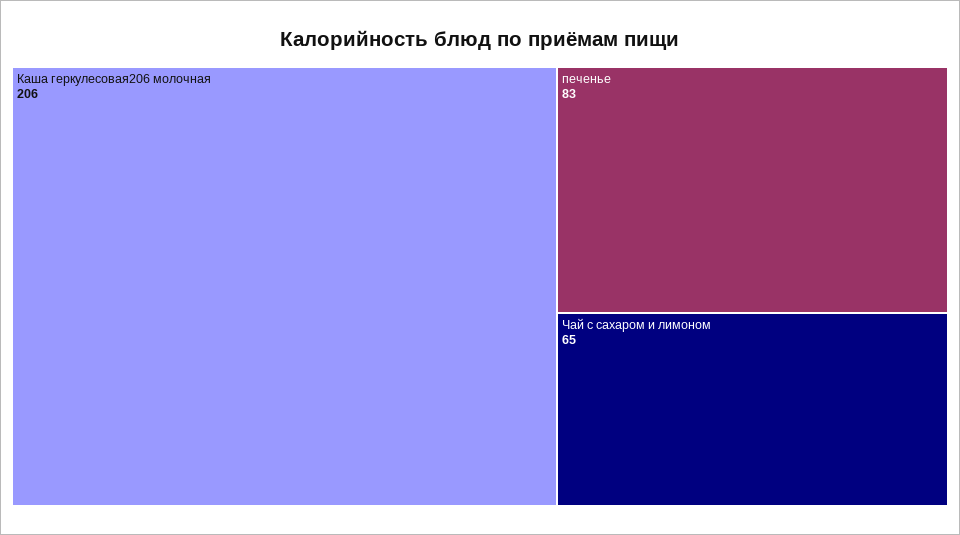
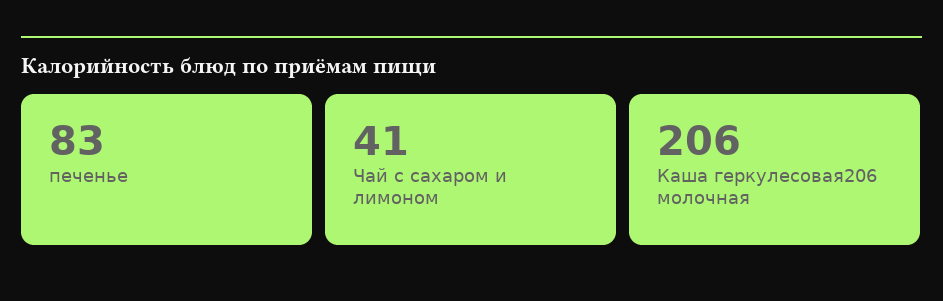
  {
    "Каша геркулесовая206 молочная": 206,
    "печенье": 83,
-   "Чай с сахаром и лимоном": 65
+   "Чай с сахаром и лимоном": 41
  }

